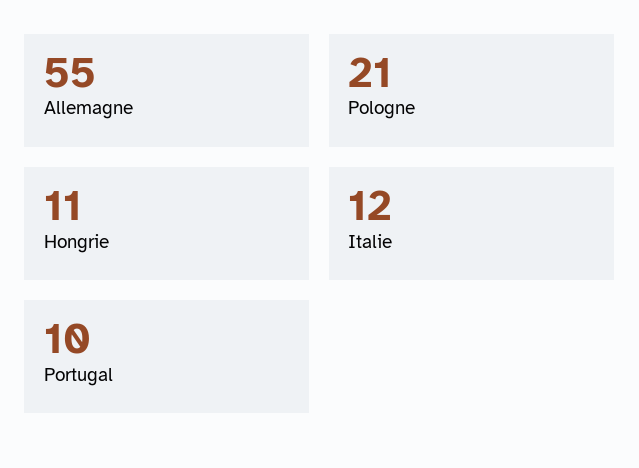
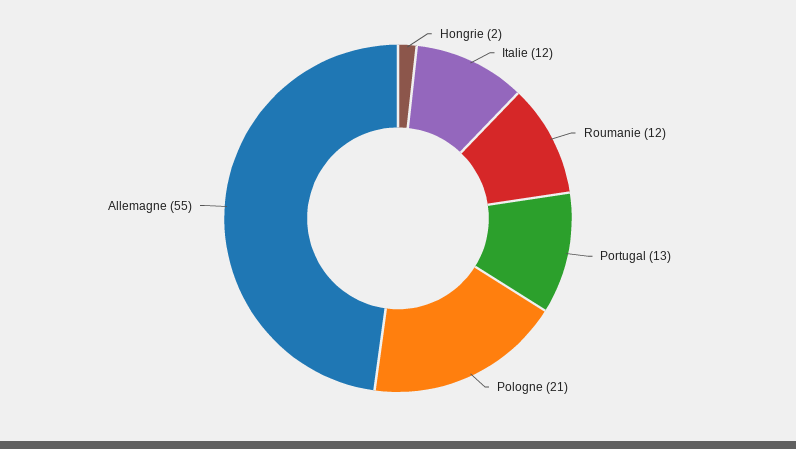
  {
    "Allemagne": 55,
    "Pologne": 21,
-   "Hongrie": 11,
+   "Hongrie": 2,
    "Italie": 12,
-   "Portugal": 10
+   "Portugal": 13,
+   "Roumanie": 12
  }

